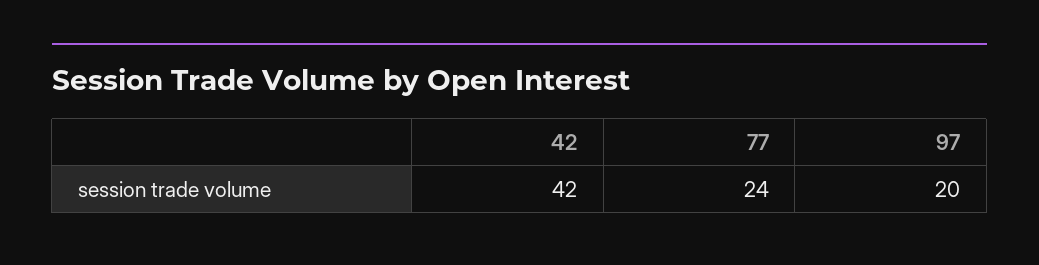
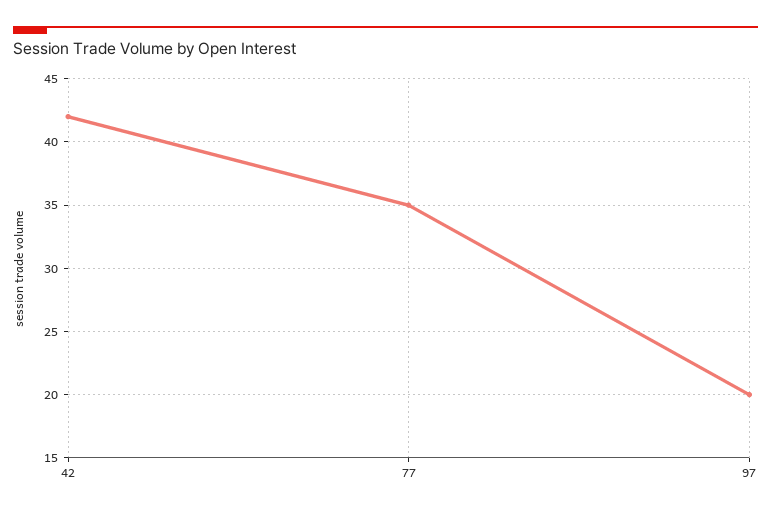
  {
    "42": 42,
-   "77": 24,
+   "77": 35,
    "97": 20
  }

